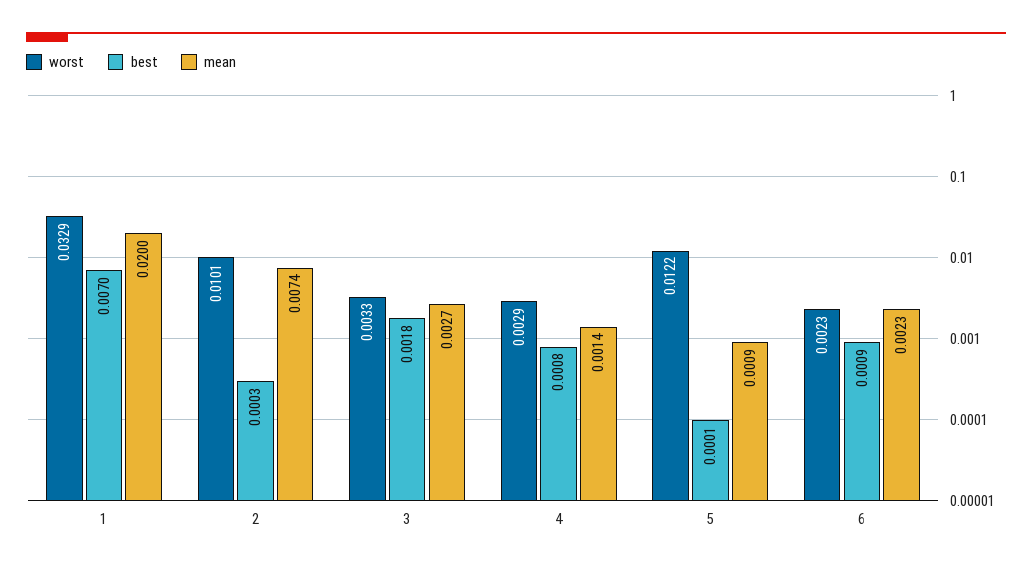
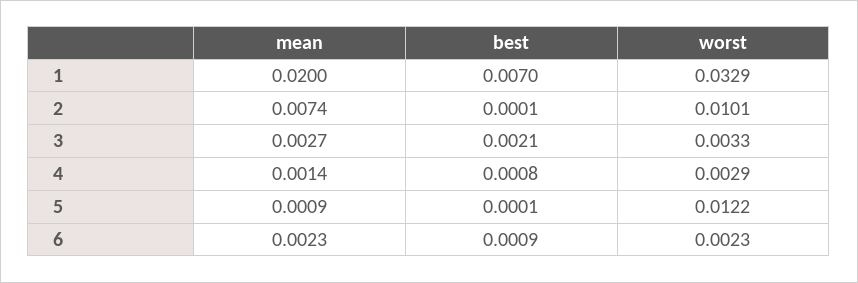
  {
    "worst": {
      "1": 0.0329,
      "2": 0.0101,
      "3": 0.0033,
      "4": 0.0029,
      "5": 0.0122,
      "6": 0.0023
    },
    "best": {
      "1": 0.007,
-     "2": 0.0003,
+     "2": 0.0001,
-     "3": 0.0018,
+     "3": 0.0021,
      "4": 0.0008,
      "5": 0.0001,
      "6": 0.0009
    },
    "mean": {
      "1": 0.02,
      "2": 0.0074,
      "3": 0.0027,
      "4": 0.0014,
      "5": 0.0009,
      "6": 0.0023
    }
  }

